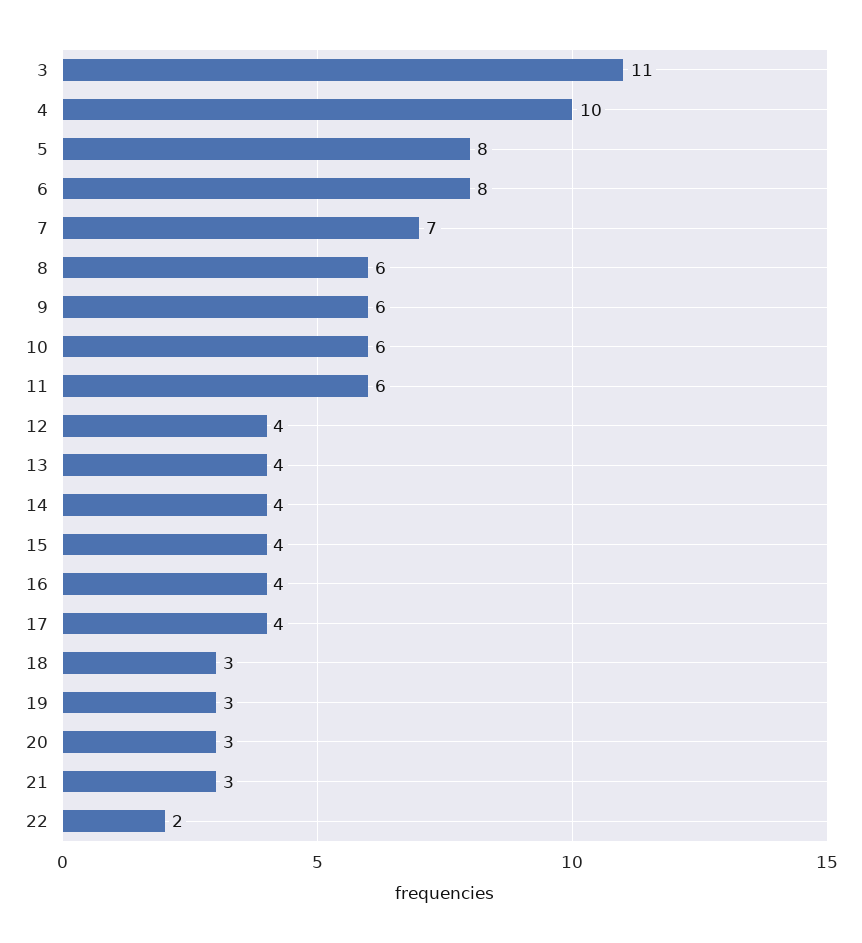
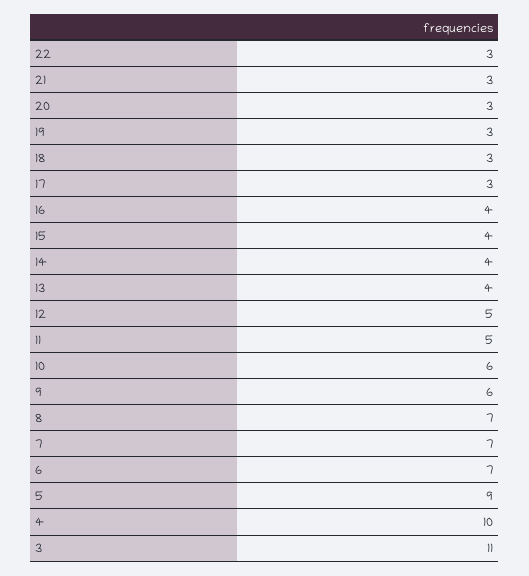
  {
    "3": 11,
    "4": 10,
-   "5": 8,
+   "5": 9,
-   "6": 8,
+   "6": 7,
    "7": 7,
-   "8": 6,
+   "8": 7,
    "9": 6,
    "10": 6,
-   "11": 6,
+   "11": 5,
-   "12": 4,
+   "12": 5,
    "13": 4,
    "14": 4,
    "15": 4,
    "16": 4,
-   "17": 4,
+   "17": 3,
    "18": 3,
    "19": 3,
    "20": 3,
    "21": 3,
-   "22": 2
+   "22": 3
  }

